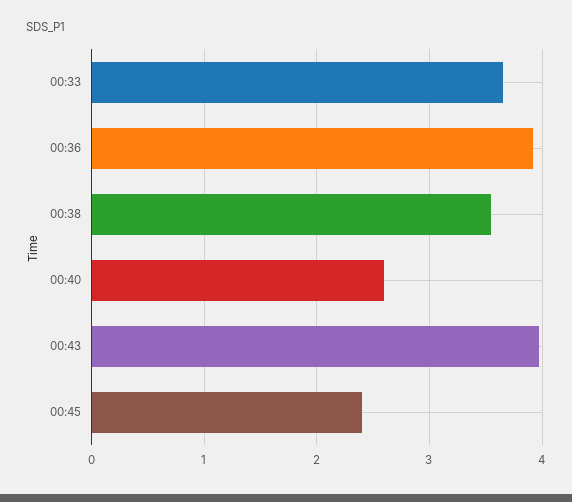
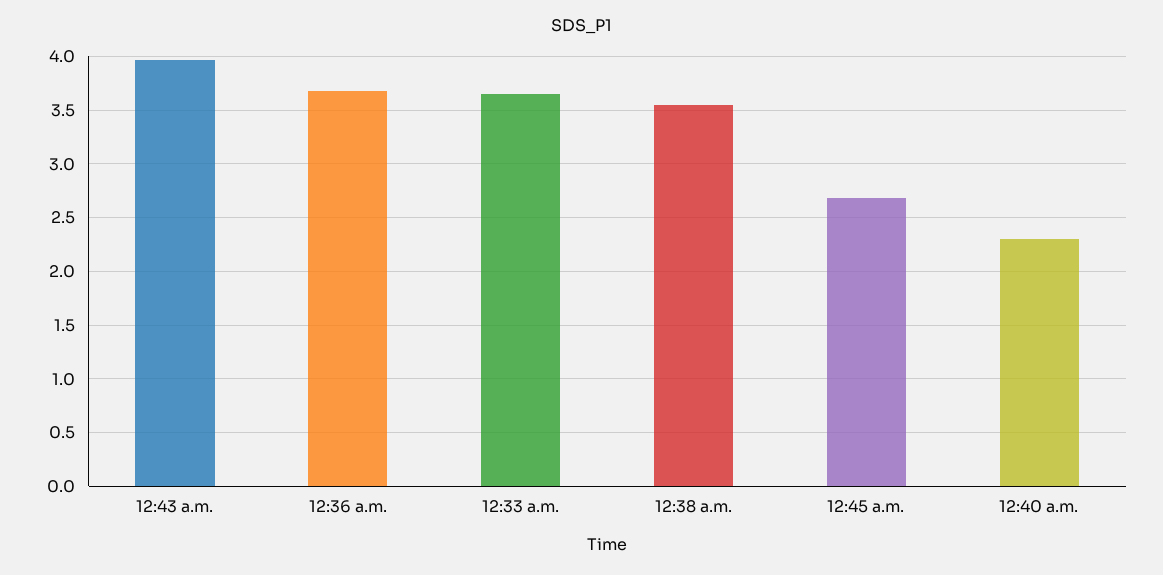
  {
    "00:33": 3.7,
-   "00:36": 3.9,
+   "00:36": 3.7,
    "00:38": 3.6,
-   "00:40": 2.6,
+   "00:40": 2.3,
    "00:43": 4,
-   "00:45": 2.4
+   "00:45": 2.7
  }

